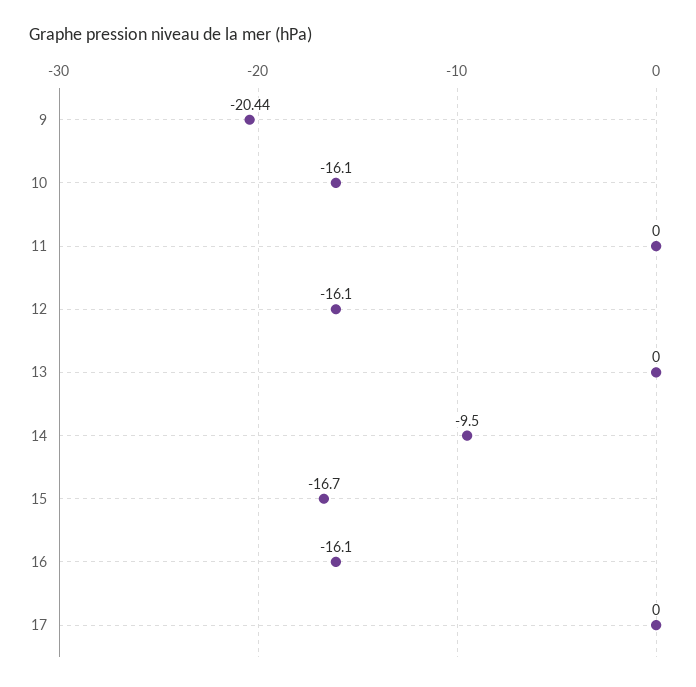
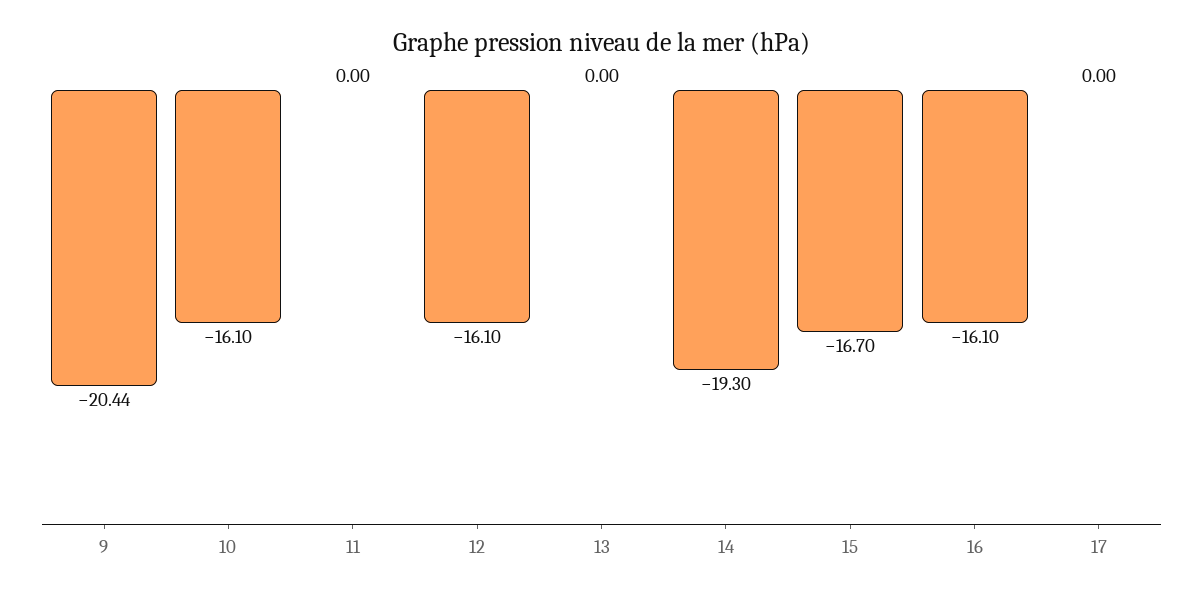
  {
    "9": -20.44,
    "10": -16.1,
    "11": 0,
    "12": -16.1,
    "13": 0,
-   "14": -9.5,
+   "14": -19.3,
    "15": -16.7,
    "16": -16.1,
    "17": 0
  }

